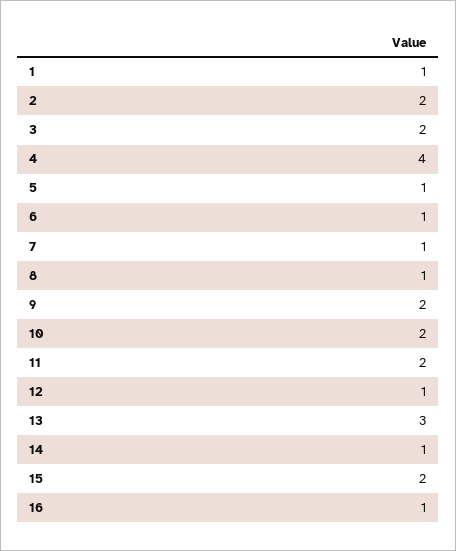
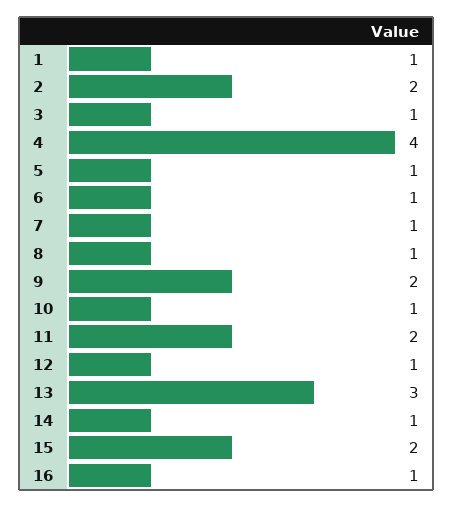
  {
    "1": 1,
    "2": 2,
-   "3": 2,
+   "3": 1,
    "4": 4,
    "5": 1,
    "6": 1,
    "7": 1,
    "8": 1,
    "9": 2,
-   "10": 2,
+   "10": 1,
    "11": 2,
    "12": 1,
    "13": 3,
    "14": 1,
    "15": 2,
    "16": 1
  }

